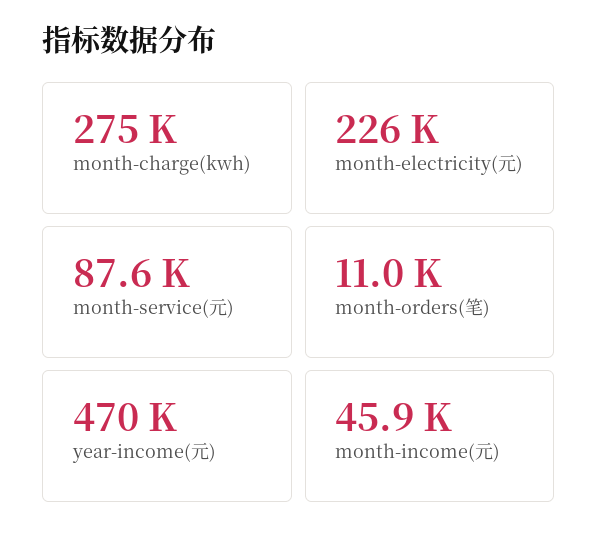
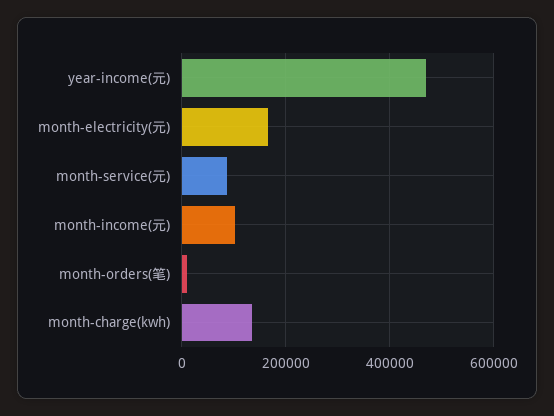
  {
-   "month-charge(kwh)": 275000,
+   "month-charge(kwh)": 140000,
-   "month-electricity(元)": 226000,
+   "month-electricity(元)": 160000,
    "month-service(元)": 87600,
    "month-orders(笔)": 11000,
    "year-income(元)": 470000,
-   "month-income(元)": 45900
+   "month-income(元)": 100000
  }

